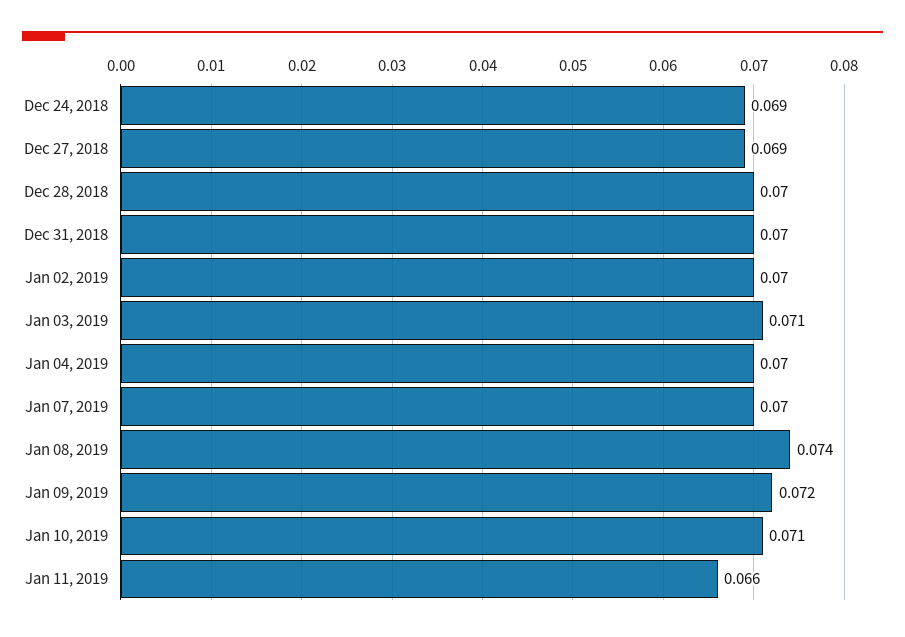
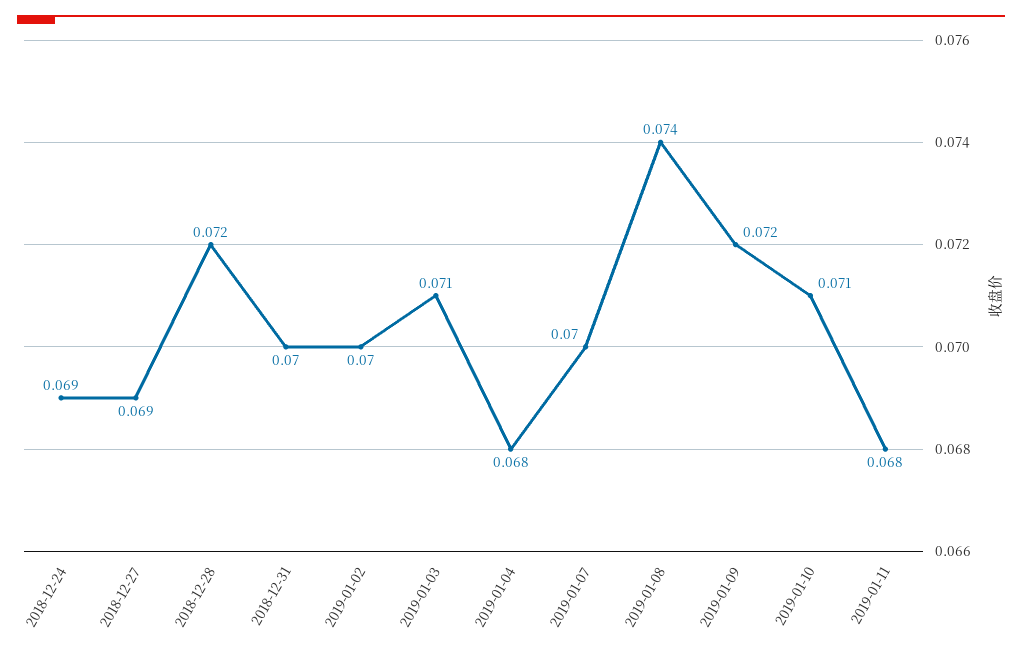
  {
    "Dec 24, 2018": 0.069,
    "Dec 27, 2018": 0.069,
-   "Dec 28, 2018": 0.07,
+   "Dec 28, 2018": 0.072,
    "Dec 31, 2018": 0.07,
    "Jan 02, 2019": 0.07,
    "Jan 03, 2019": 0.071,
-   "Jan 04, 2019": 0.07,
+   "Jan 04, 2019": 0.068,
    "Jan 07, 2019": 0.07,
    "Jan 08, 2019": 0.074,
    "Jan 09, 2019": 0.072,
    "Jan 10, 2019": 0.071,
-   "Jan 11, 2019": 0.066
+   "Jan 11, 2019": 0.068
  }

